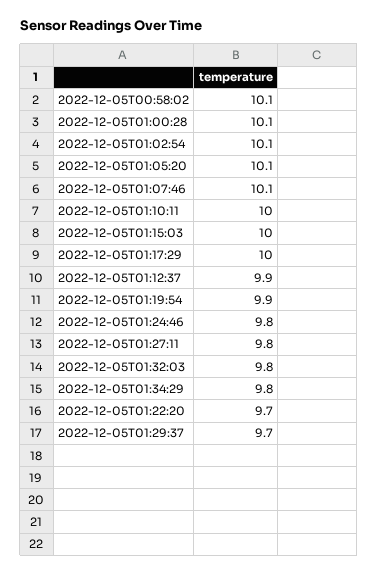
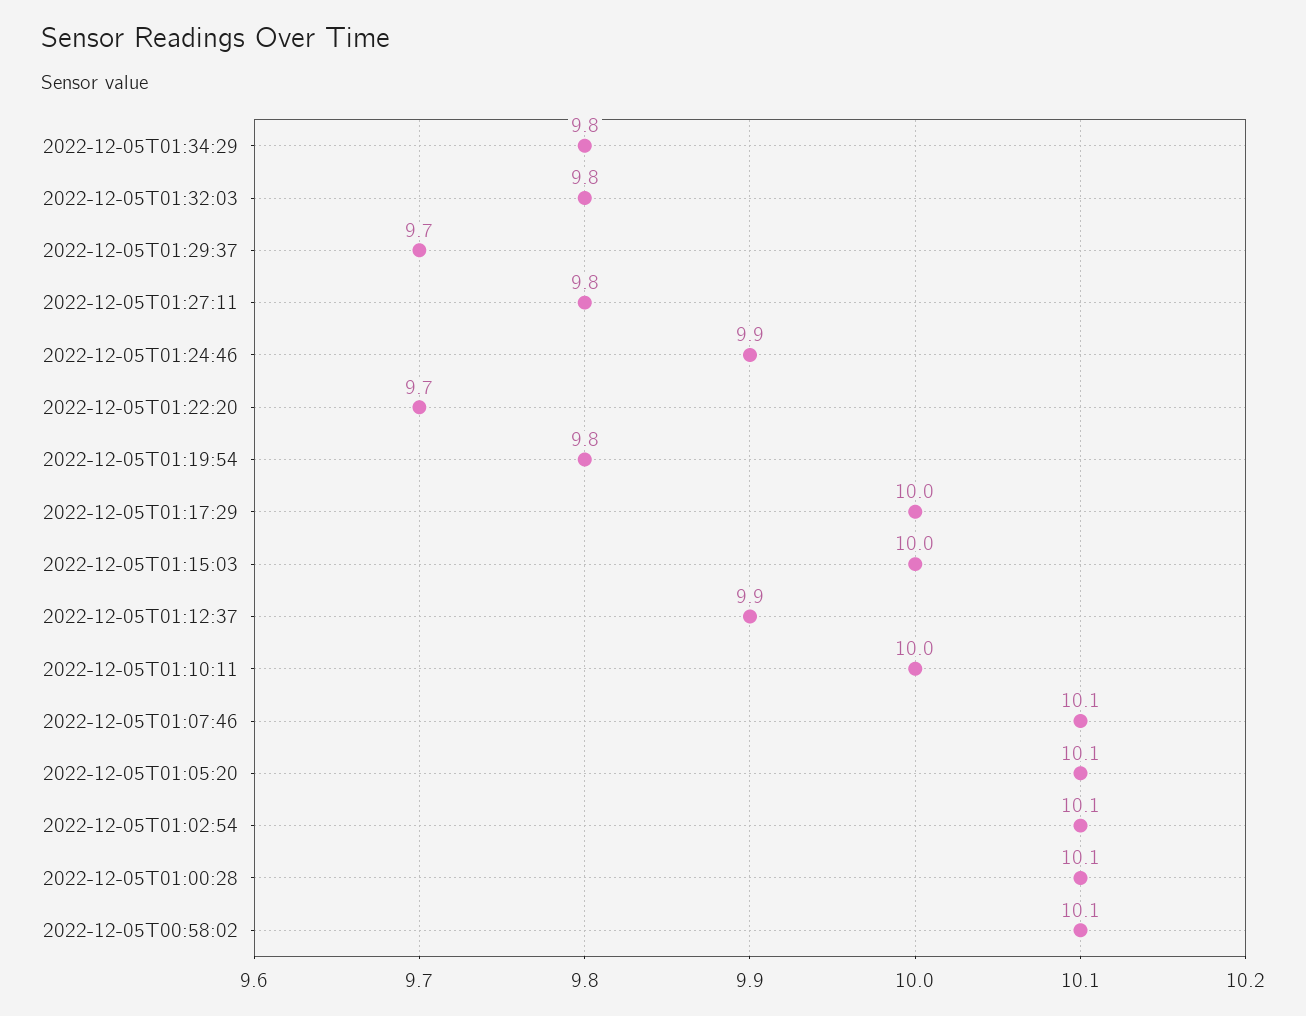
  {
    "2022-12-05T00:58:02": 10.1,
    "2022-12-05T01:00:28": 10.1,
    "2022-12-05T01:02:54": 10.1,
    "2022-12-05T01:05:20": 10.1,
    "2022-12-05T01:07:46": 10.1,
    "2022-12-05T01:10:11": 10,
    "2022-12-05T01:15:03": 10,
    "2022-12-05T01:17:29": 10,
    "2022-12-05T01:12:37": 9.9,
-   "2022-12-05T01:19:54": 9.9,
+   "2022-12-05T01:19:54": 9.8,
-   "2022-12-05T01:24:46": 9.8,
+   "2022-12-05T01:24:46": 9.9,
    "2022-12-05T01:27:11": 9.8,
    "2022-12-05T01:32:03": 9.8,
    "2022-12-05T01:34:29": 9.8,
    "2022-12-05T01:22:20": 9.7,
    "2022-12-05T01:29:37": 9.7
  }

